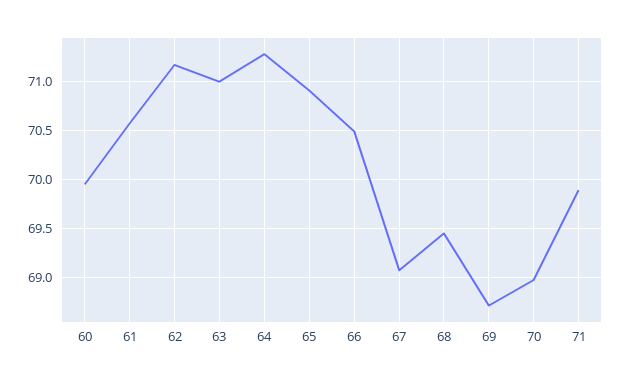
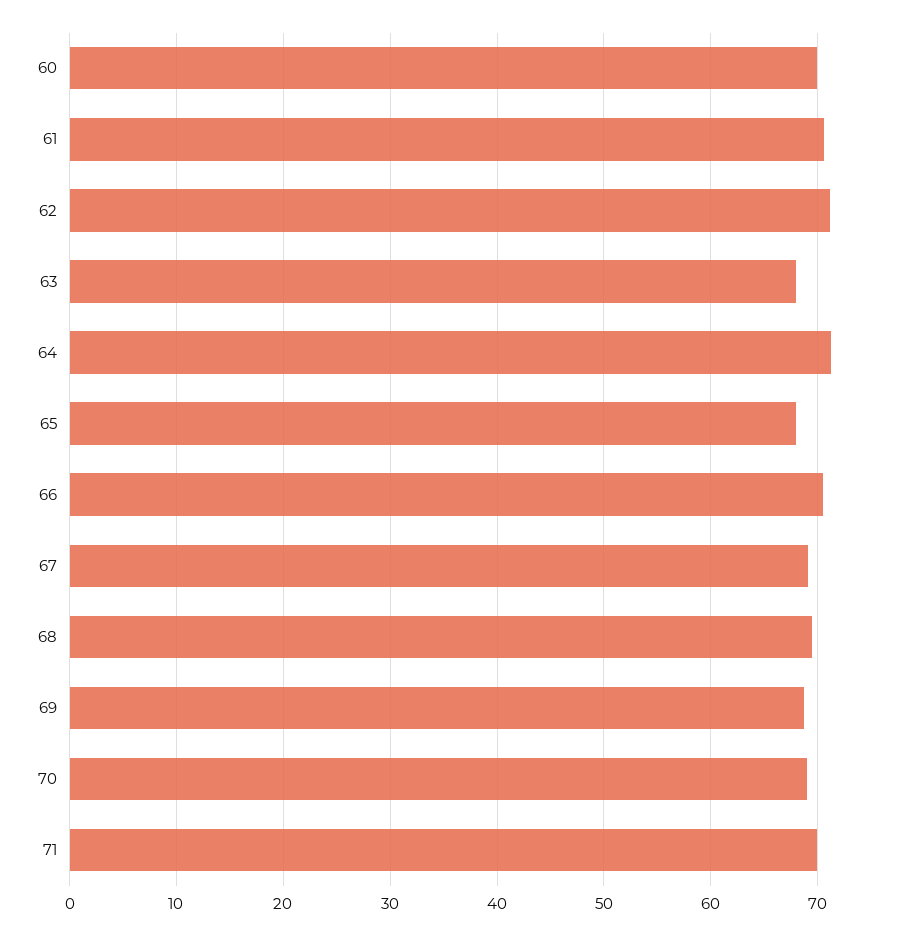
  {
    "60": 70,
    "61": 70.6,
    "62": 71.2,
-   "63": 71,
+   "63": 68,
    "64": 71.3,
-   "65": 70.9,
+   "65": 68,
    "66": 70.5,
    "67": 69.1,
    "68": 69.5,
    "69": 68.7,
    "70": 69,
    "71": 69.9
  }

